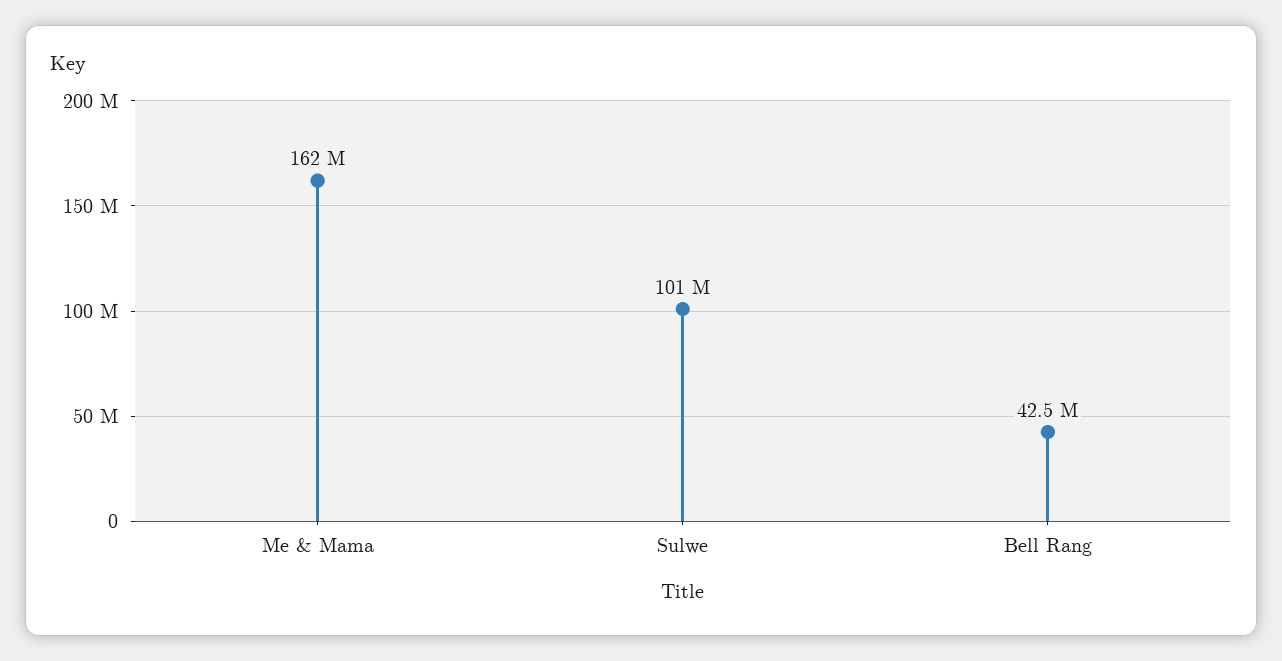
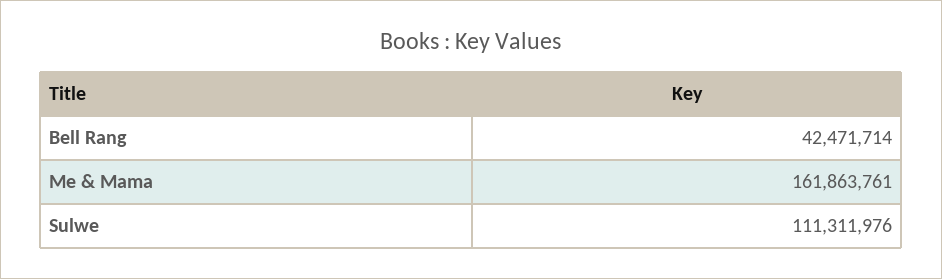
  {
    "Me & Mama": 161863761,
-   "Sulwe": 101000000,
+   "Sulwe": 111311976,
    "Bell Rang": 42471714
  }

